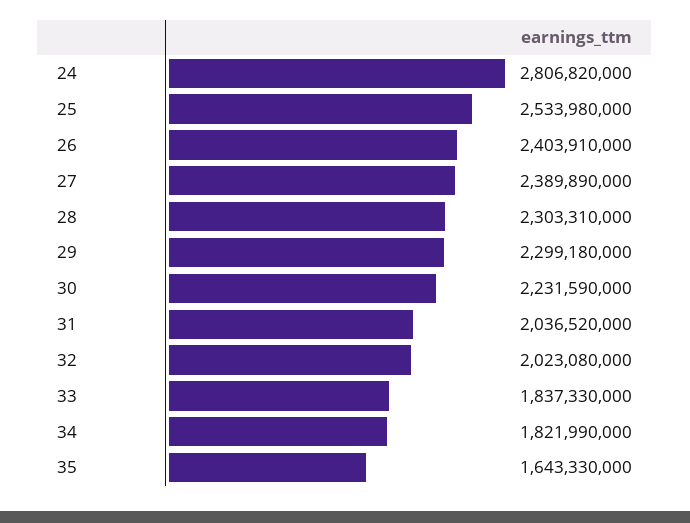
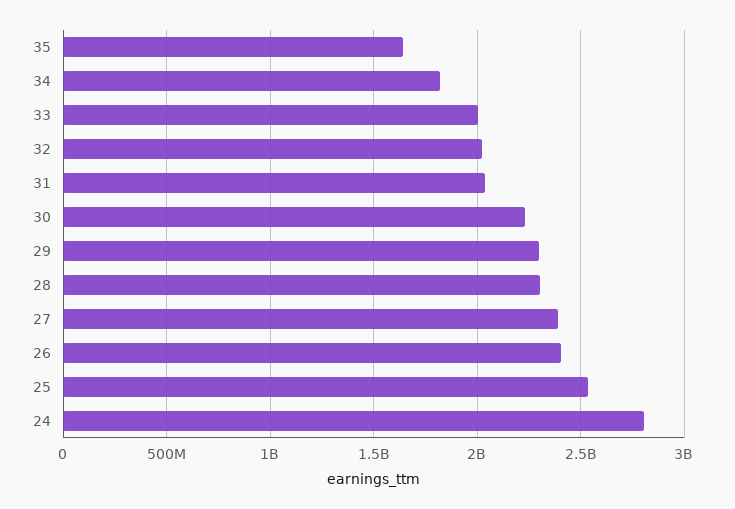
  {
    "24": 2806820000,
    "25": 2533980000,
    "26": 2403910000,
    "27": 2389890000,
    "28": 2303310000,
    "29": 2299180000,
    "30": 2231590000,
    "31": 2036520000,
    "32": 2023080000,
-   "33": 1837330000,
+   "33": 2000000000,
    "34": 1821990000,
    "35": 1643330000
  }

